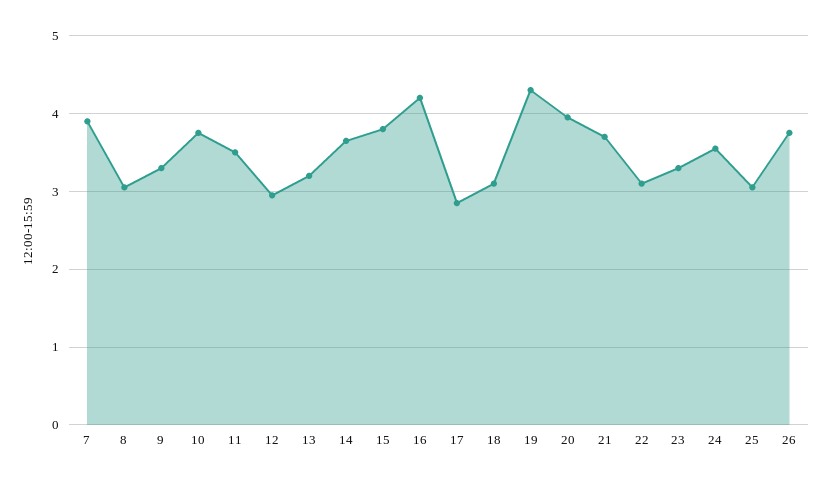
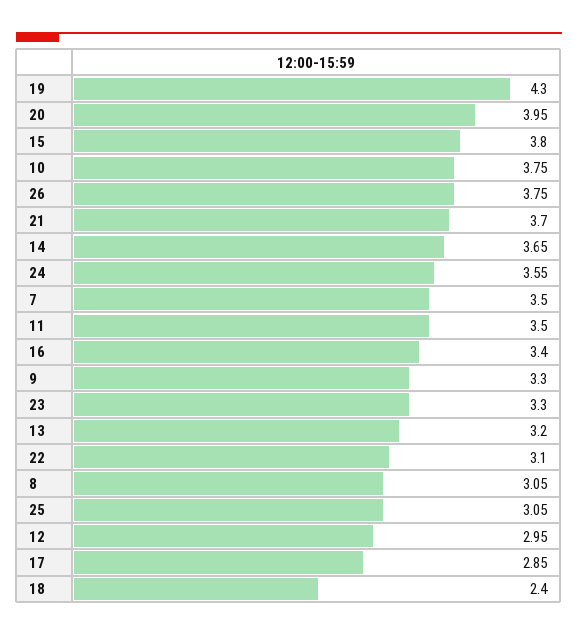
  {
-   "7": 3.9,
+   "7": 3.5,
    "8": 3.05,
    "9": 3.3,
    "10": 3.75,
    "11": 3.5,
    "12": 2.95,
    "13": 3.2,
    "14": 3.65,
    "15": 3.8,
-   "16": 4.2,
+   "16": 3.4,
    "17": 2.85,
-   "18": 3.1,
+   "18": 2.4,
    "19": 4.3,
    "20": 3.95,
    "21": 3.7,
    "22": 3.1,
    "23": 3.3,
    "24": 3.55,
    "25": 3.05,
    "26": 3.75
  }

